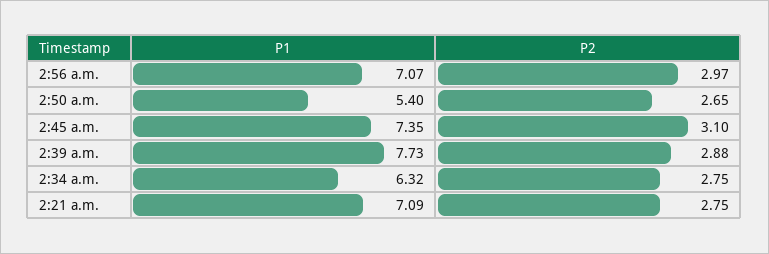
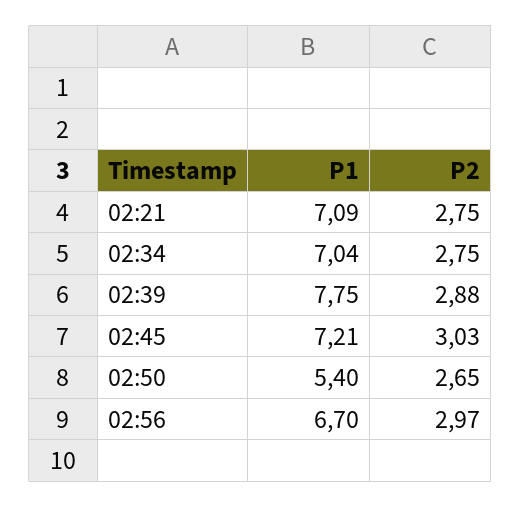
  {
    "P1": {
-     "2:56 a.m.": 7.07,
+     "2:56 a.m.": 6.7,
      "2:50 a.m.": 5.4,
-     "2:45 a.m.": 7.35,
+     "2:45 a.m.": 7.21,
-     "2:39 a.m.": 7.73,
+     "2:39 a.m.": 7.75,
-     "2:34 a.m.": 6.32,
+     "2:34 a.m.": 7.04,
      "2:21 a.m.": 7.09
    },
    "P2": {
      "2:56 a.m.": 2.97,
      "2:50 a.m.": 2.65,
-     "2:45 a.m.": 3.1,
+     "2:45 a.m.": 3.03,
      "2:39 a.m.": 2.88,
      "2:34 a.m.": 2.75,
      "2:21 a.m.": 2.75
    }
  }

